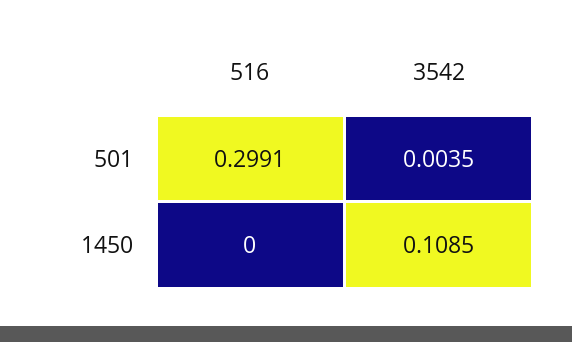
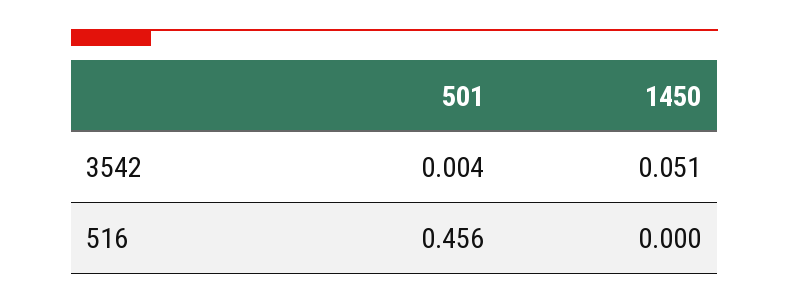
  {
    "516": {
-     "501": 0.2991,
+     "501": 0.456,
      "1450": 0
    },
    "3542": {
      "501": 0.0035,
-     "1450": 0.1085
+     "1450": 0.051
    }
  }

